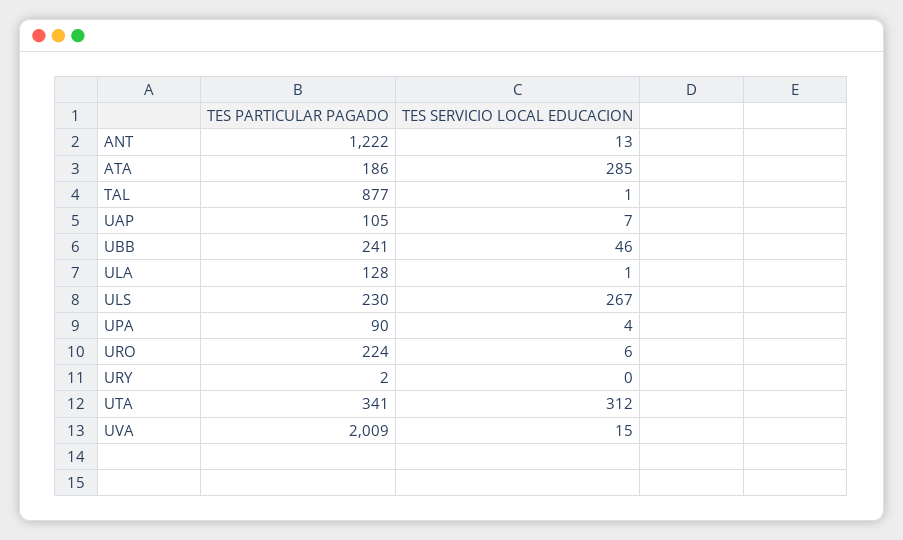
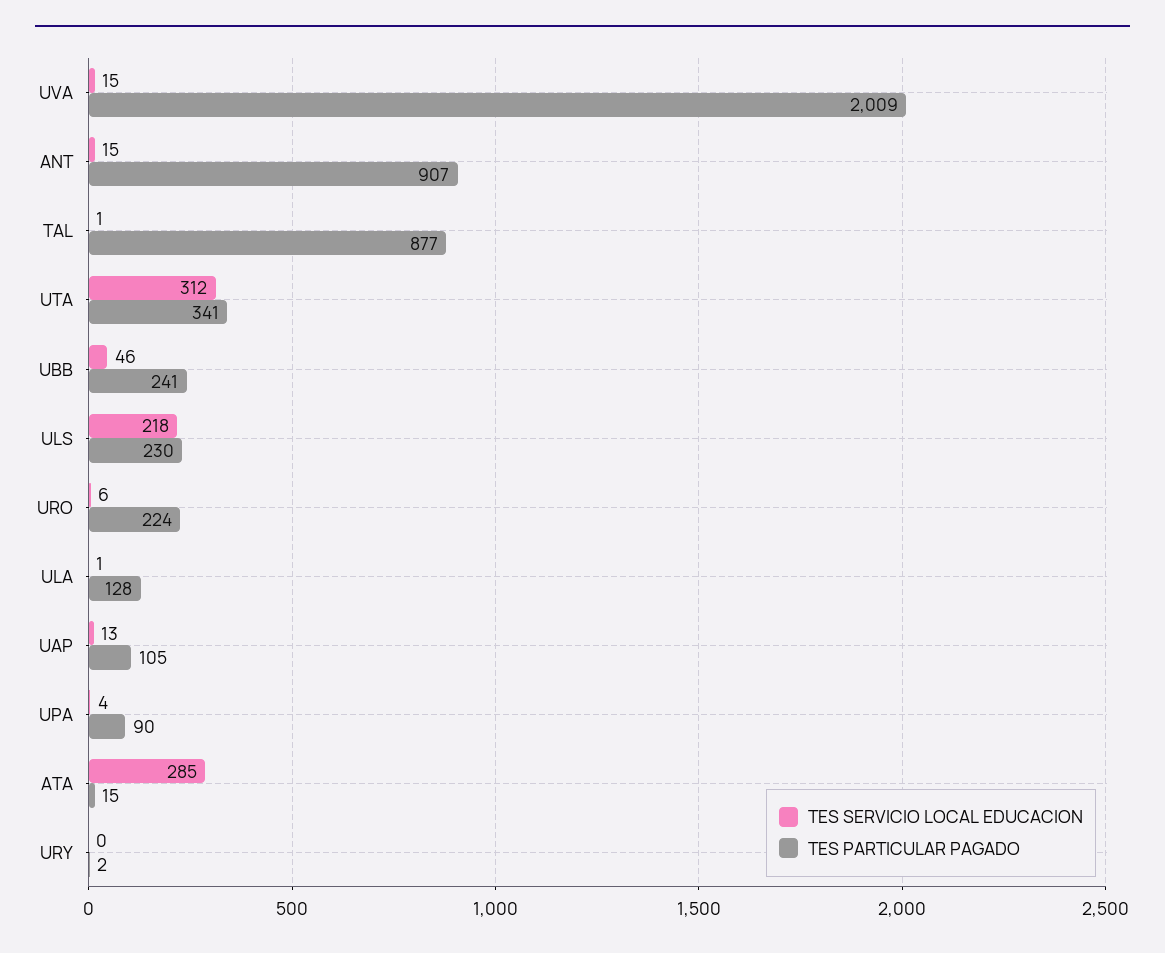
  {
    "TES PARTICULAR PAGADO": {
-     "ANT": 1222,
+     "ANT": 907,
-     "ATA": 186,
+     "ATA": 15,
      "TAL": 877,
      "UAP": 105,
      "UBB": 241,
      "ULA": 128,
      "ULS": 230,
      "UPA": 90,
      "URO": 224,
      "URY": 2,
      "UTA": 341,
      "UVA": 2009
    },
    "TES SERVICIO LOCAL EDUCACION": {
-     "ANT": 13,
+     "ANT": 15,
      "ATA": 285,
      "TAL": 1,
-     "UAP": 7,
+     "UAP": 13,
      "UBB": 46,
      "ULA": 1,
-     "ULS": 267,
+     "ULS": 218,
      "UPA": 4,
      "URO": 6,
      "URY": 0,
      "UTA": 312,
      "UVA": 15
    }
  }

